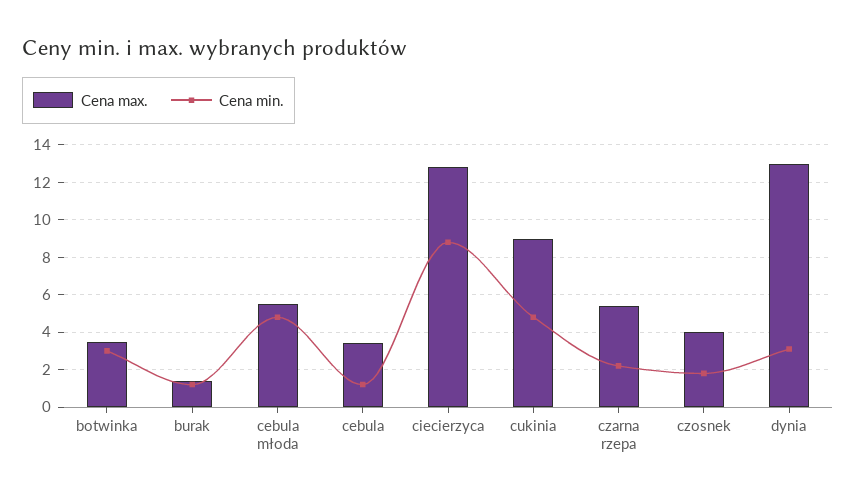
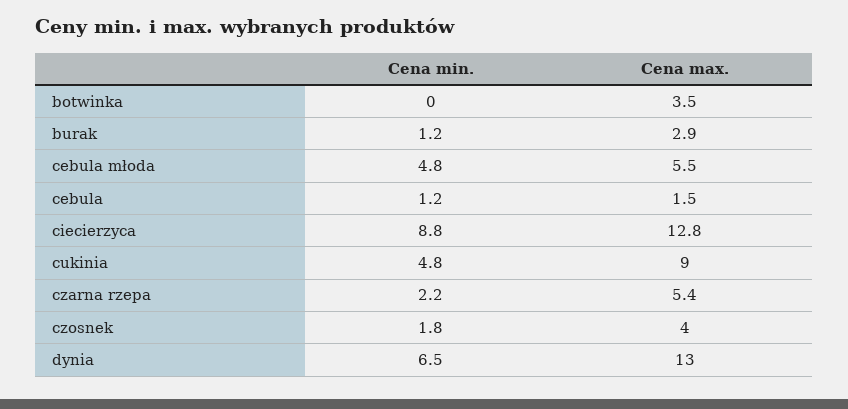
  {
    "Cena max.": {
      "botwinka": 3.5,
-     "burak": 1.5,
+     "burak": 2.9,
      "cebula młoda": 5.5,
-     "cebula": 3.5,
+     "cebula": 1.5,
      "ciecierzyca": 12.8,
      "cukinia": 9,
      "czarna rzepa": 5.4,
      "czosnek": 4,
      "dynia": 13
    },
    "Cena min.": {
-     "botwinka": 3,
+     "botwinka": 0,
      "burak": 1.2,
      "cebula młoda": 4.8,
      "cebula": 1.2,
      "ciecierzyca": 8.8,
      "cukinia": 4.8,
      "czarna rzepa": 2.2,
      "czosnek": 1.8,
-     "dynia": 3
+     "dynia": 6.5
    }
  }

